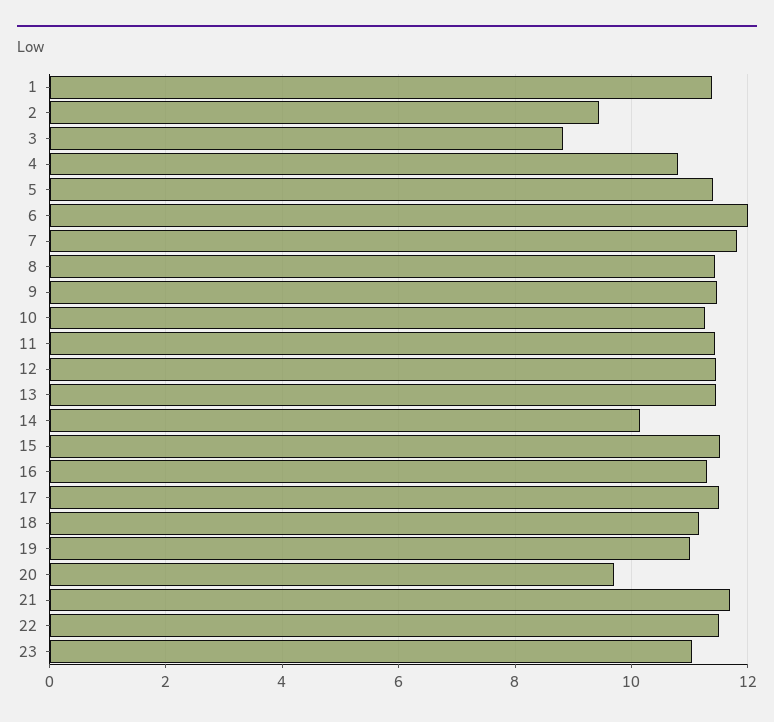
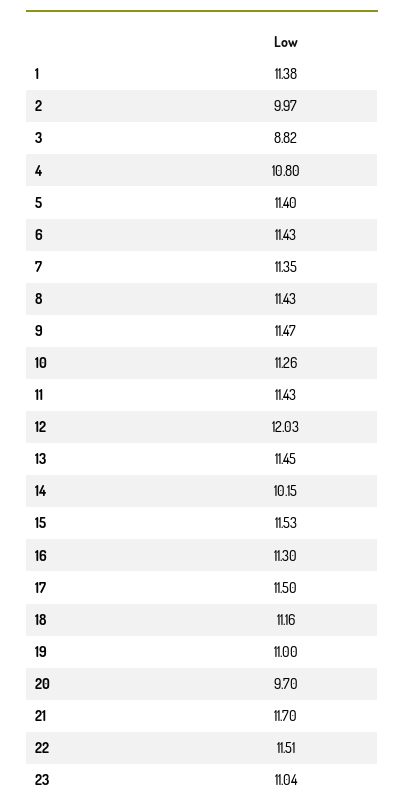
  {
    "1": 11.38,
-   "2": 9.4,
+   "2": 9.97,
    "3": 8.82,
    "4": 10.8,
    "5": 11.4,
-   "6": 12,
+   "6": 11.43,
-   "7": 11.8,
+   "7": 11.35,
    "8": 11.43,
    "9": 11.47,
    "10": 11.26,
    "11": 11.43,
-   "12": 11.4,
+   "12": 12.03,
    "13": 11.45,
    "14": 10.15,
    "15": 11.53,
    "16": 11.3,
    "17": 11.5,
    "18": 11.16,
    "19": 11,
    "20": 9.7,
    "21": 11.7,
    "22": 11.51,
    "23": 11.04
  }

